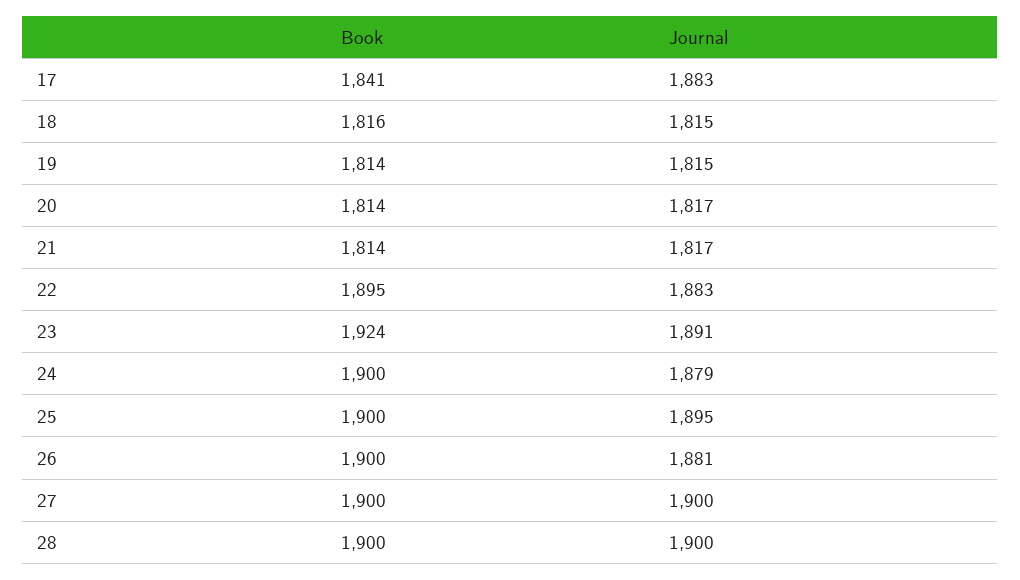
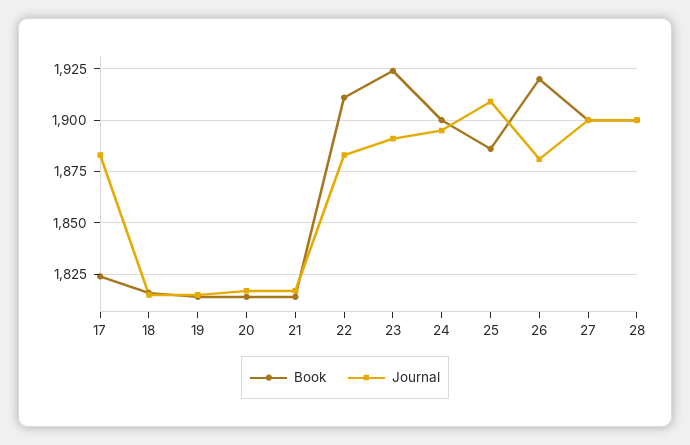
  {
    "Book": {
-     "17": 1841,
+     "17": 1825,
      "18": 1816,
      "19": 1814,
      "20": 1814,
      "21": 1814,
-     "22": 1895,
+     "22": 1910,
      "23": 1924,
      "24": 1900,
-     "25": 1900,
+     "25": 1885,
-     "26": 1900,
+     "26": 1920,
      "27": 1900,
      "28": 1900
    },
    "Journal": {
      "17": 1883,
      "18": 1815,
      "19": 1815,
      "20": 1817,
      "21": 1817,
      "22": 1883,
      "23": 1891,
-     "24": 1879,
+     "24": 1895,
-     "25": 1895,
+     "25": 1910,
      "26": 1881,
      "27": 1900,
      "28": 1900
    }
  }

